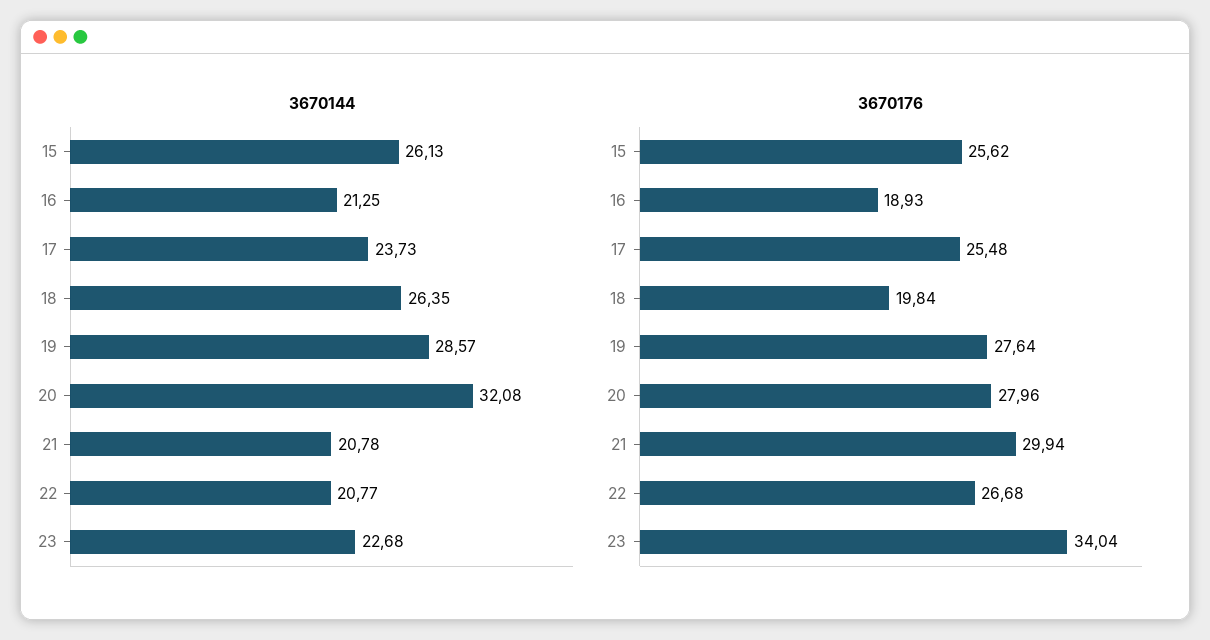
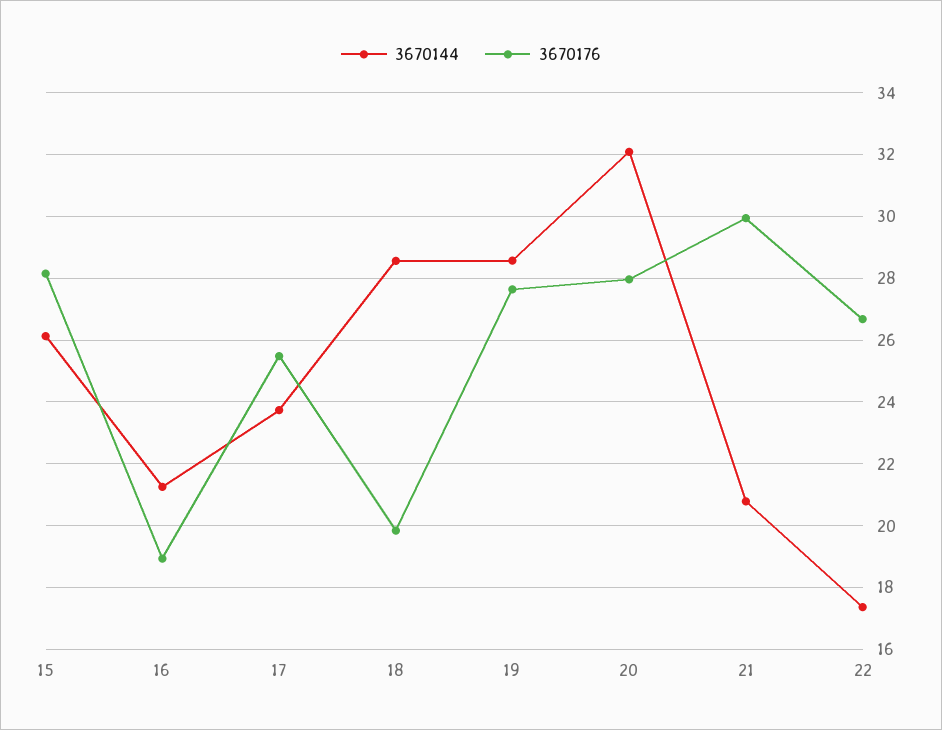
  {
    "3670144": {
      "15": 26.13,
      "16": 21.25,
      "17": 23.73,
-     "18": 26.35,
+     "18": 28.6,
      "19": 28.57,
      "20": 32.08,
      "21": 20.78,
-     "22": 20.77,
+     "22": 17.4
-     "23": 22.68
    },
    "3670176": {
-     "15": 25.62,
+     "15": 28.2,
      "16": 18.93,
      "17": 25.48,
      "18": 19.84,
      "19": 27.64,
      "20": 27.96,
      "21": 29.94,
-     "22": 26.68,
+     "22": 26.68
-     "23": 34.04
    }
  }

